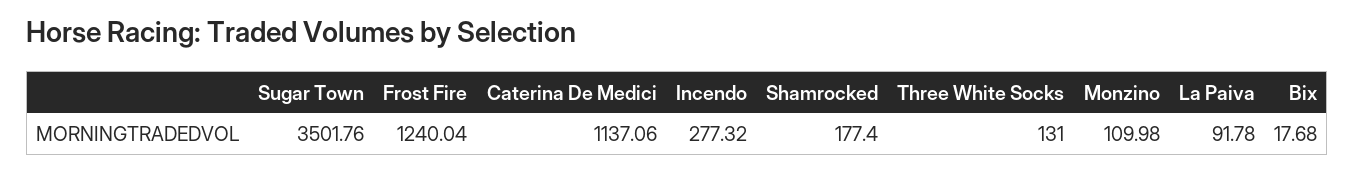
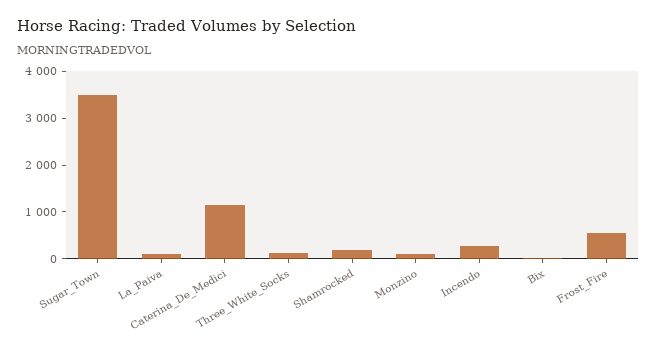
  {
    "Sugar Town": 3501.76,
-   "Frost Fire": 1240.04,
+   "Frost Fire": 600,
    "Caterina De Medici": 1137.06,
    "Incendo": 277.32,
    "Shamrocked": 177.4,
    "Three White Socks": 131,
    "Monzino": 109.98,
    "La Paiva": 91.78,
    "Bix": 17.68
  }

